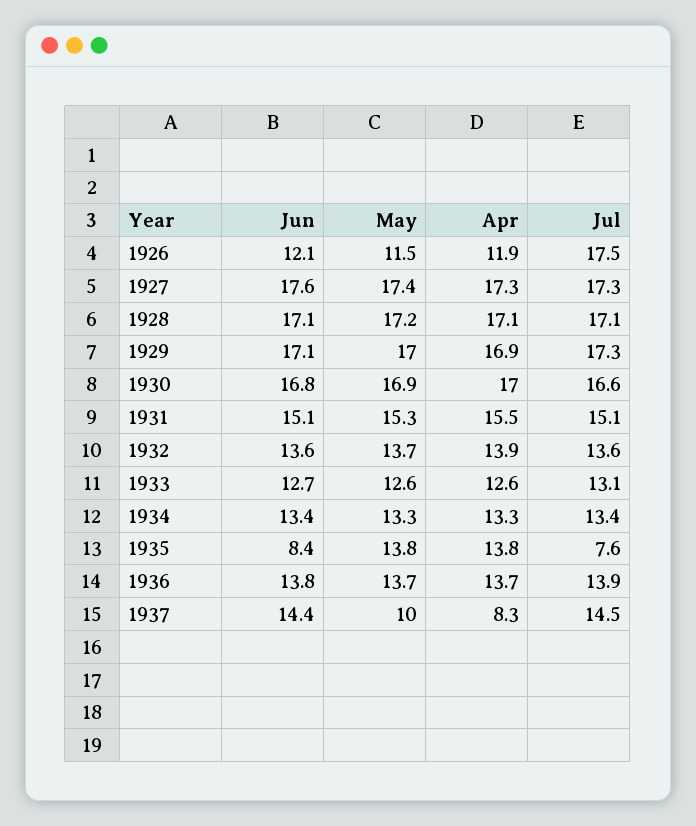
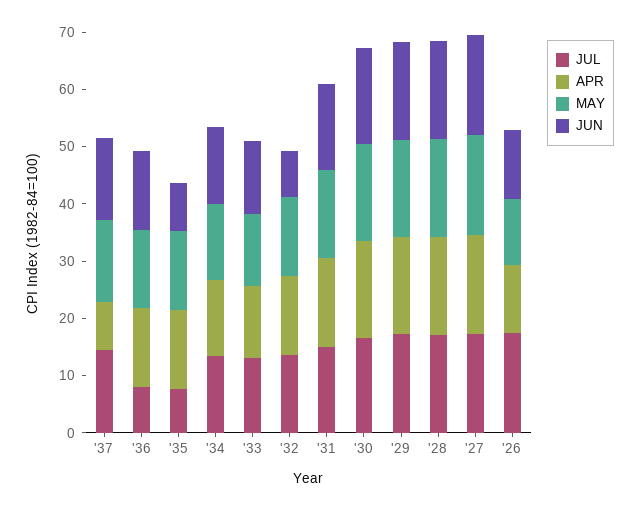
  {
    "Jun": {
      "1926": 12.1,
      "1927": 17.6,
      "1928": 17.1,
      "1929": 17.1,
      "1930": 16.8,
      "1931": 15.1,
-     "1932": 13.6,
+     "1932": 8,
      "1933": 12.7,
      "1934": 13.4,
      "1935": 8.4,
      "1936": 13.8,
      "1937": 14.4
    },
    "May": {
      "1926": 11.5,
      "1927": 17.4,
      "1928": 17.2,
      "1929": 17,
      "1930": 16.9,
      "1931": 15.3,
      "1932": 13.7,
      "1933": 12.6,
      "1934": 13.3,
      "1935": 13.8,
      "1936": 13.7,
-     "1937": 10
+     "1937": 14
    },
    "Apr": {
      "1926": 11.9,
      "1927": 17.3,
      "1928": 17.1,
      "1929": 16.9,
      "1930": 17,
      "1931": 15.5,
      "1932": 13.9,
      "1933": 12.6,
      "1934": 13.3,
      "1935": 13.8,
      "1936": 13.7,
      "1937": 8.3
    },
    "Jul": {
      "1926": 17.5,
      "1927": 17.3,
      "1928": 17.1,
      "1929": 17.3,
      "1930": 16.6,
      "1931": 15.1,
      "1932": 13.6,
      "1933": 13.1,
      "1934": 13.4,
      "1935": 7.6,
-     "1936": 13.9,
+     "1936": 8,
      "1937": 14.5
    }
  }

